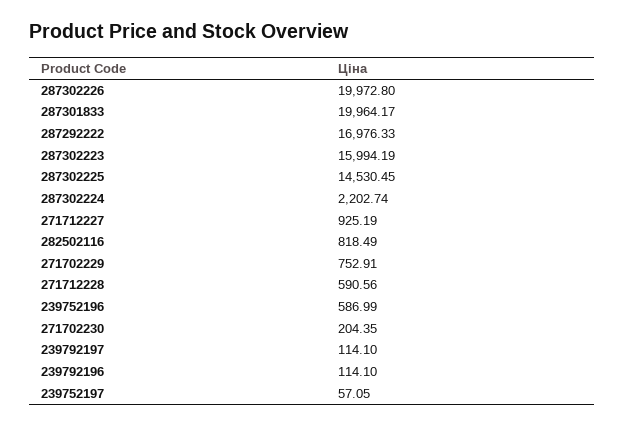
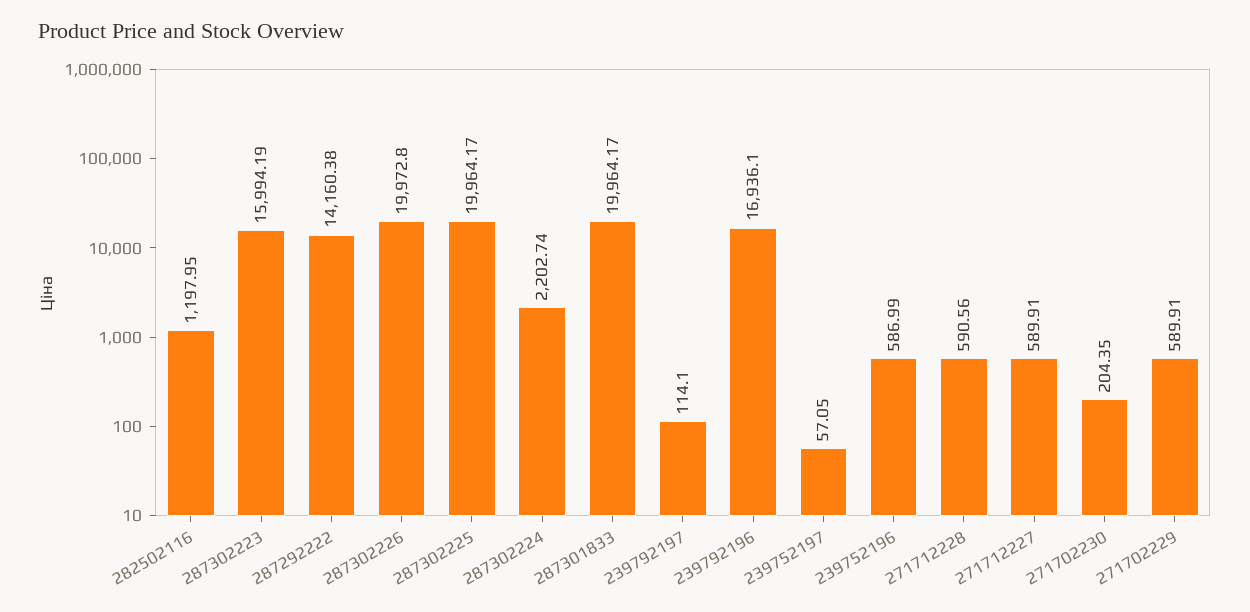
  {
    "287302226": 19972.8,
    "287301833": 19964.17,
-   "287292222": 16976.33,
+   "287292222": 14160.38,
    "287302223": 15994.19,
-   "287302225": 14530.45,
+   "287302225": 19964.17,
    "287302224": 2202.74,
-   "271712227": 925.19,
+   "271712227": 589.91,
-   "282502116": 818.49,
+   "282502116": 1197.95,
-   "271702229": 752.91,
+   "271702229": 589.91,
    "271712228": 590.56,
    "239752196": 586.99,
    "271702230": 204.35,
    "239792197": 114.1,
-   "239792196": 114.1,
+   "239792196": 16936.1,
    "239752197": 57.05
  }

